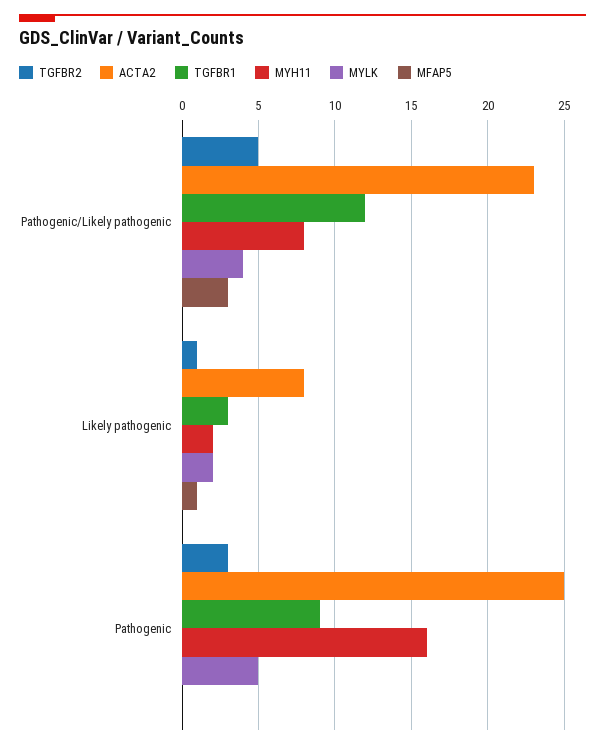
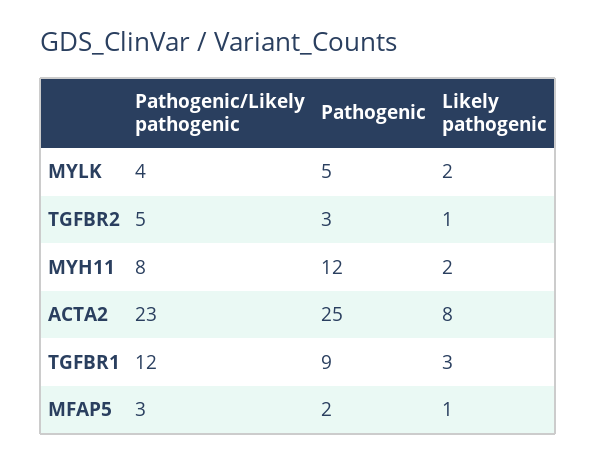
  {
    "TGFBR2": {
      "Pathogenic/Likely pathogenic": 5,
      "Likely pathogenic": 1,
      "Pathogenic": 3
    },
    "ACTA2": {
      "Pathogenic/Likely pathogenic": 23,
      "Likely pathogenic": 8,
      "Pathogenic": 25
    },
    "TGFBR1": {
      "Pathogenic/Likely pathogenic": 12,
      "Likely pathogenic": 3,
      "Pathogenic": 9
    },
    "MYH11": {
      "Pathogenic/Likely pathogenic": 8,
      "Likely pathogenic": 2,
-     "Pathogenic": 16
+     "Pathogenic": 12
    },
    "MYLK": {
      "Pathogenic/Likely pathogenic": 4,
      "Likely pathogenic": 2,
      "Pathogenic": 5
    },
    "MFAP5": {
      "Pathogenic/Likely pathogenic": 3,
      "Likely pathogenic": 1,
-     "Pathogenic": 0
+     "Pathogenic": 2
    }
  }

